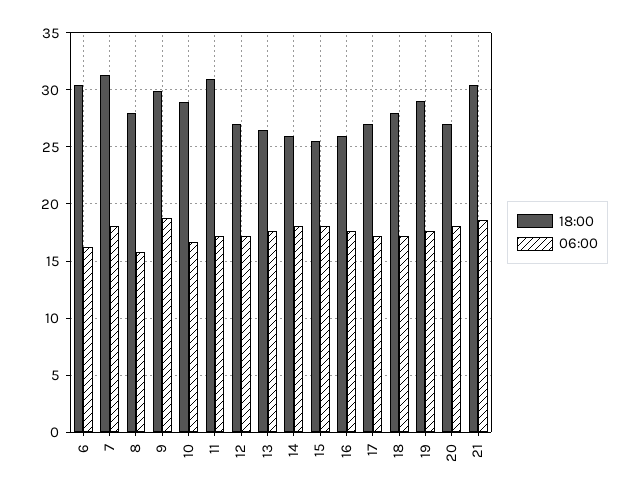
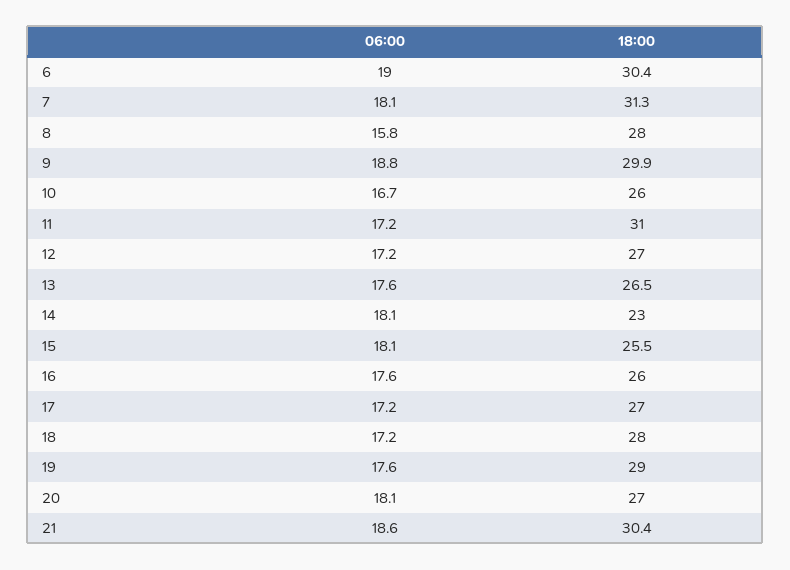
  {
    "18:00": {
      "6": 30.4,
      "7": 31.3,
      "8": 28,
      "9": 29.9,
-     "10": 29,
+     "10": 26,
      "11": 31,
      "12": 27,
      "13": 26.5,
-     "14": 26,
+     "14": 23,
      "15": 25.5,
      "16": 26,
      "17": 27,
      "18": 28,
      "19": 29,
      "20": 27,
      "21": 30.4
    },
    "06:00": {
-     "6": 16,
+     "6": 19,
      "7": 18.1,
      "8": 15.8,
      "9": 18.8,
      "10": 16.7,
      "11": 17.2,
      "12": 17.2,
      "13": 17.6,
      "14": 18.1,
      "15": 18.1,
      "16": 17.6,
      "17": 17.2,
      "18": 17.2,
      "19": 17.6,
      "20": 18.1,
      "21": 18.6
    }
  }

